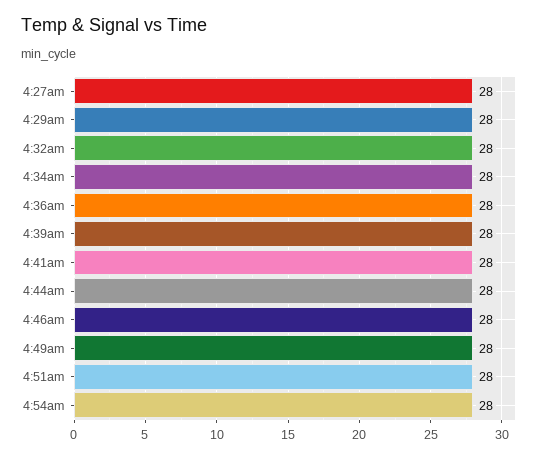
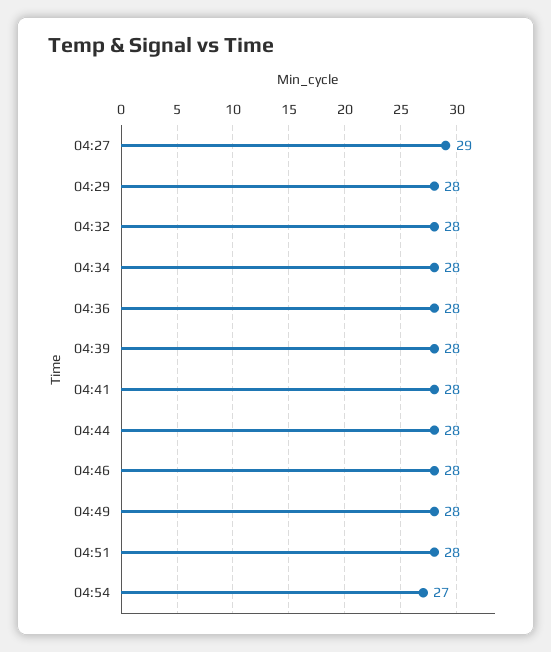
  {
-   "4:27am": 28,
+   "4:27am": 29,
    "4:29am": 28,
    "4:32am": 28,
    "4:34am": 28,
    "4:36am": 28,
    "4:39am": 28,
    "4:41am": 28,
    "4:44am": 28,
    "4:46am": 28,
    "4:49am": 28,
    "4:51am": 28,
-   "4:54am": 28
+   "4:54am": 27
  }

